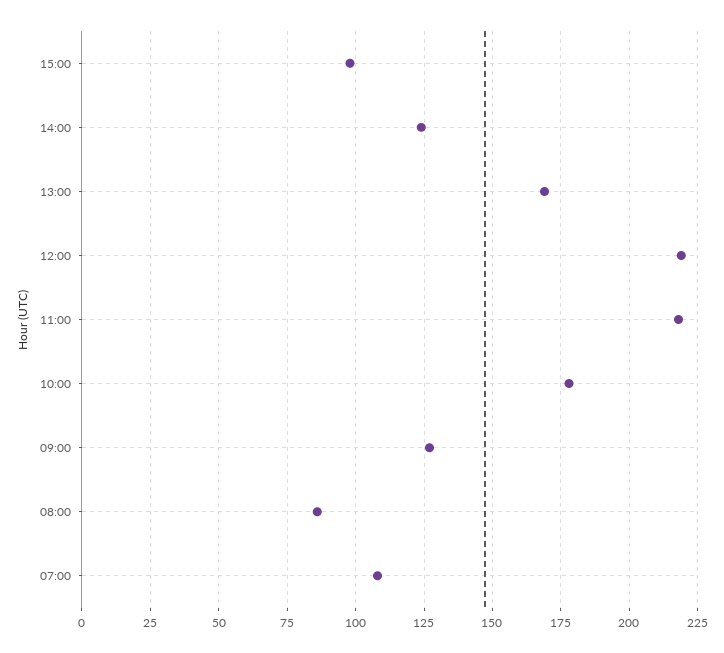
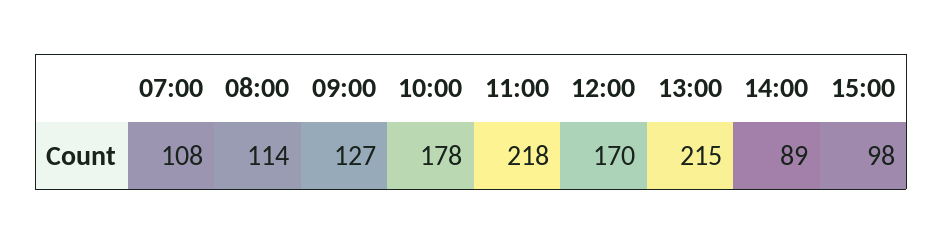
  {
    "15:00": 98,
-   "14:00": 125,
+   "14:00": 89,
-   "13:00": 170,
+   "13:00": 215,
-   "12:00": 220,
+   "12:00": 170,
    "11:00": 218,
    "10:00": 178,
    "09:00": 127,
-   "08:00": 85,
+   "08:00": 114,
    "07:00": 108
  }

